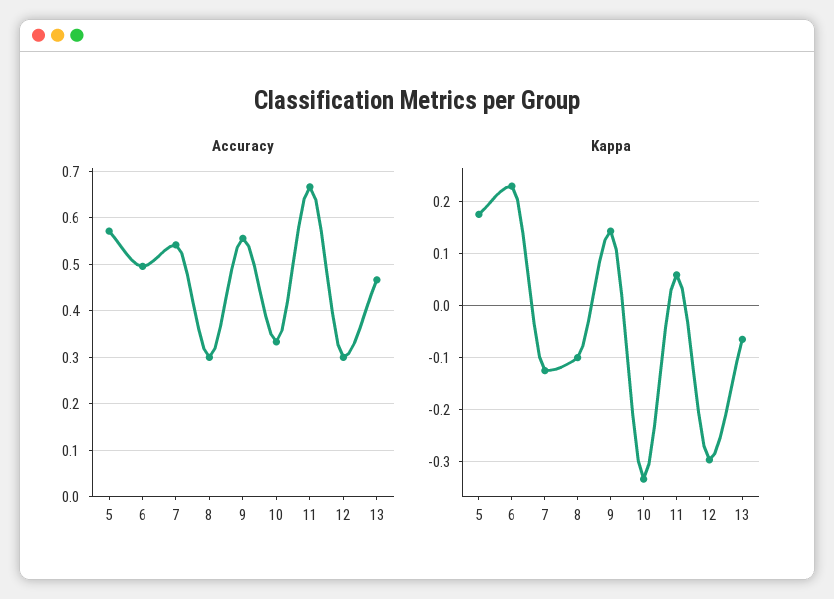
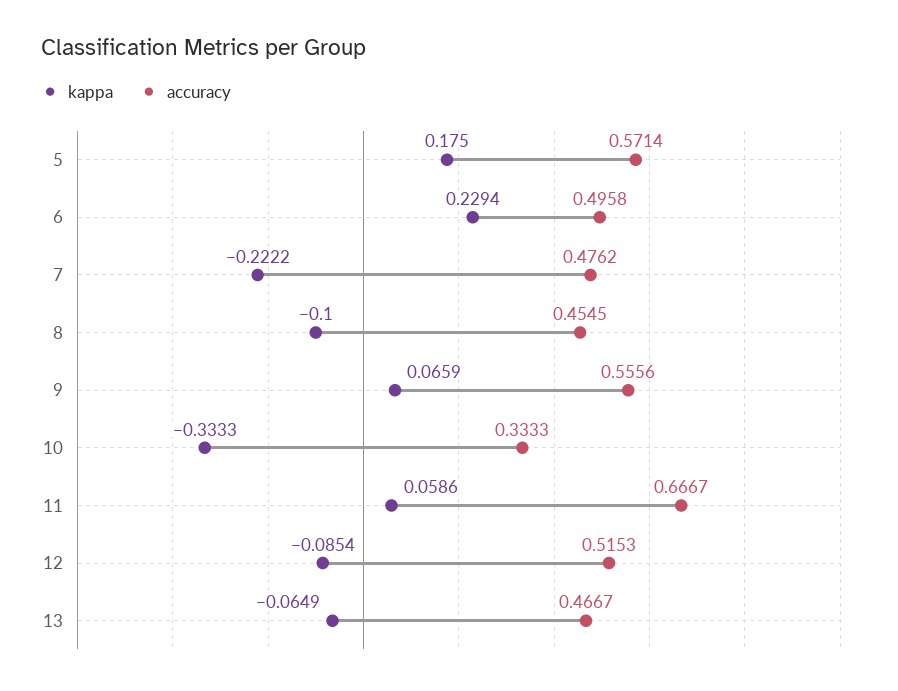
  {
    "Accuracy": {
      "5": 0.5714,
      "6": 0.4958,
-     "7": 0.54,
+     "7": 0.4762,
-     "8": 0.3,
+     "8": 0.4545,
      "9": 0.5556,
      "10": 0.3333,
      "11": 0.6667,
-     "12": 0.3,
+     "12": 0.5153,
      "13": 0.4667
    },
    "Kappa": {
      "5": 0.175,
      "6": 0.2294,
-     "7": -0.12,
+     "7": -0.2222,
      "8": -0.1,
-     "9": 0.14,
+     "9": 0.0659,
      "10": -0.3333,
      "11": 0.0586,
-     "12": -0.3,
+     "12": -0.0854,
      "13": -0.0649
    }
  }

